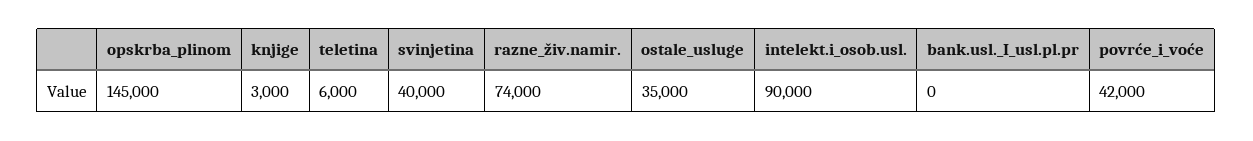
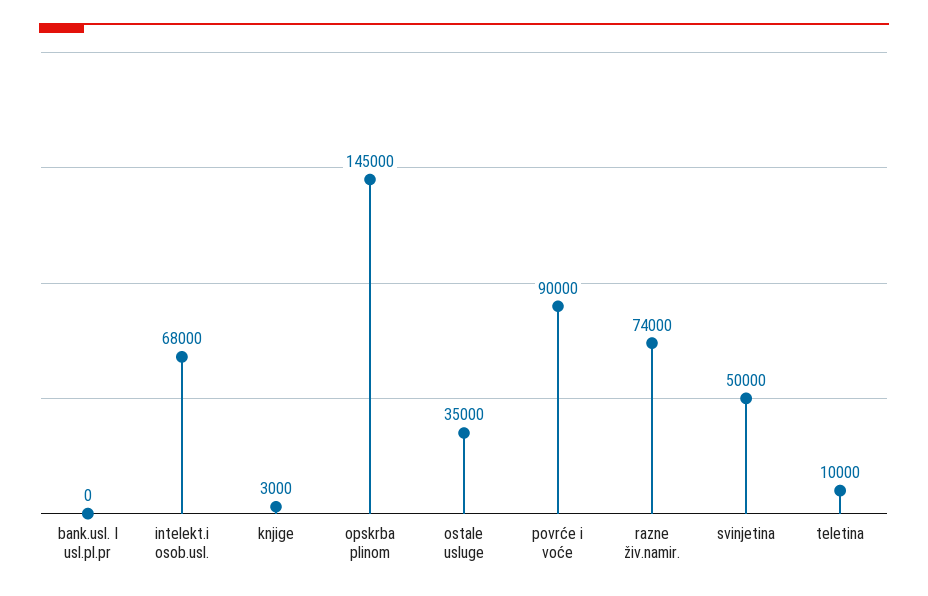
  {
    "opskrba_plinom": 145000,
    "knjige": 3000,
-   "teletina": 6000,
+   "teletina": 10000,
-   "svinjetina": 40000,
+   "svinjetina": 50000,
    "razne_živ.namir.": 74000,
    "ostale_usluge": 35000,
-   "intelekt.i_osob.usl.": 90000,
+   "intelekt.i_osob.usl.": 68000,
    "bank.usl._I_usl.pl.pr": 0,
-   "povrće_i_voće": 42000
+   "povrće_i_voće": 90000
  }

